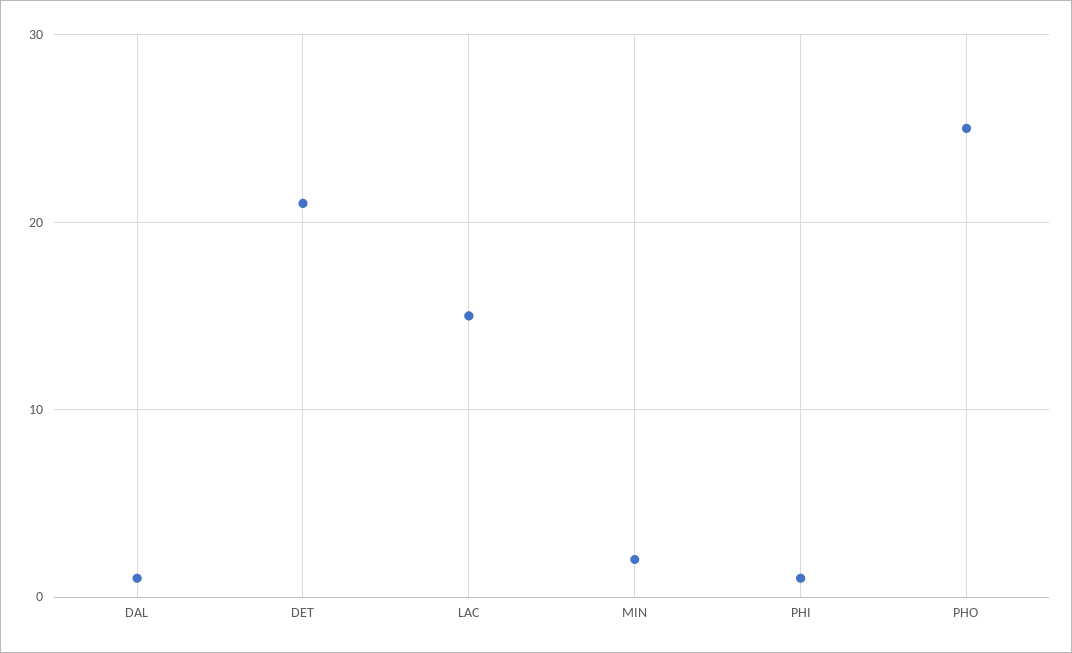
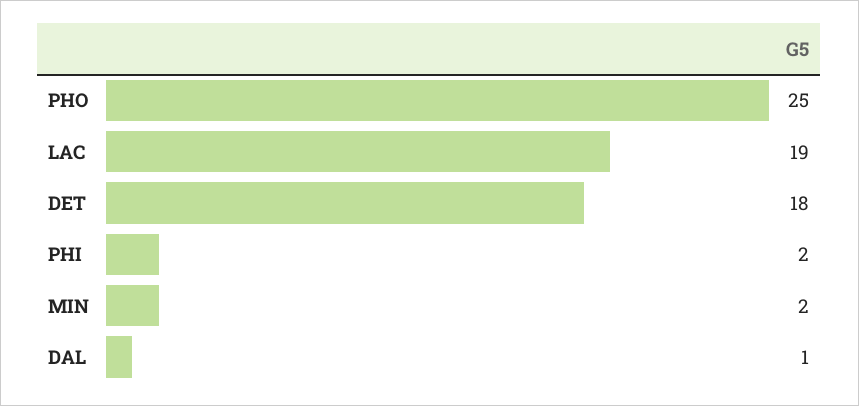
  {
    "DAL": 1,
-   "DET": 21,
+   "DET": 18,
-   "LAC": 15,
+   "LAC": 19,
    "MIN": 2,
-   "PHI": 1,
+   "PHI": 2,
    "PHO": 25
  }

